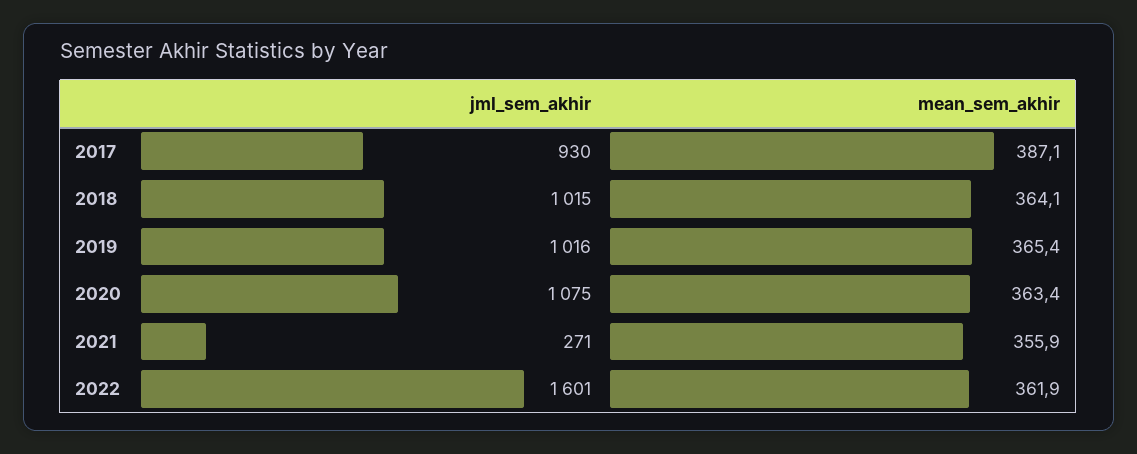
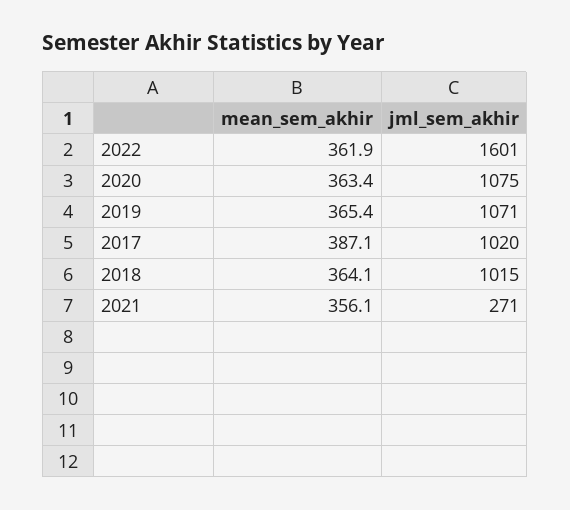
  {
    "jml_sem_akhir": {
-     "2017": 930,
+     "2017": 1020,
      "2018": 1015,
-     "2019": 1016,
+     "2019": 1071,
      "2020": 1075,
      "2021": 271,
      "2022": 1601
    },
    "mean_sem_akhir": {
      "2017": 387.1,
      "2018": 364.1,
      "2019": 365.4,
      "2020": 363.4,
-     "2021": 355.9,
+     "2021": 356.1,
      "2022": 361.9
    }
  }

